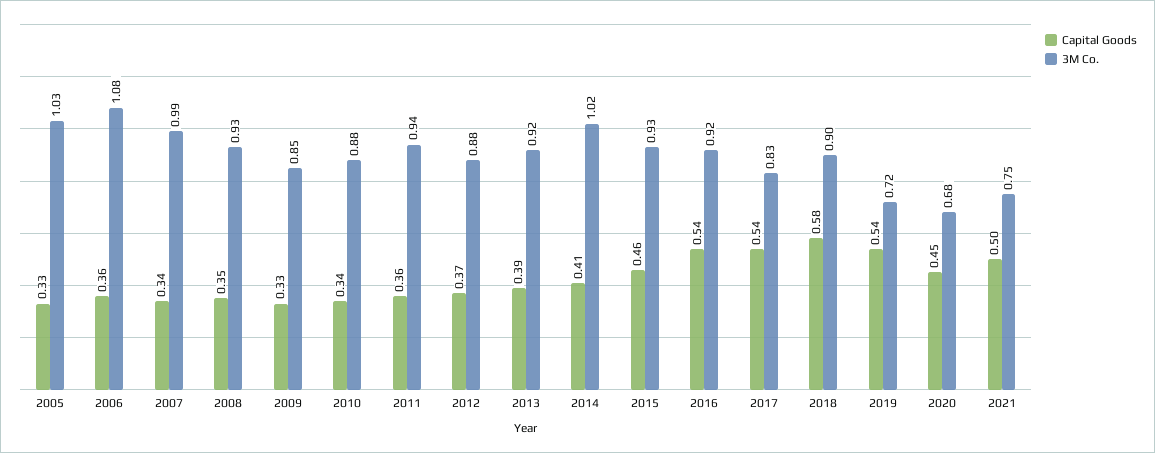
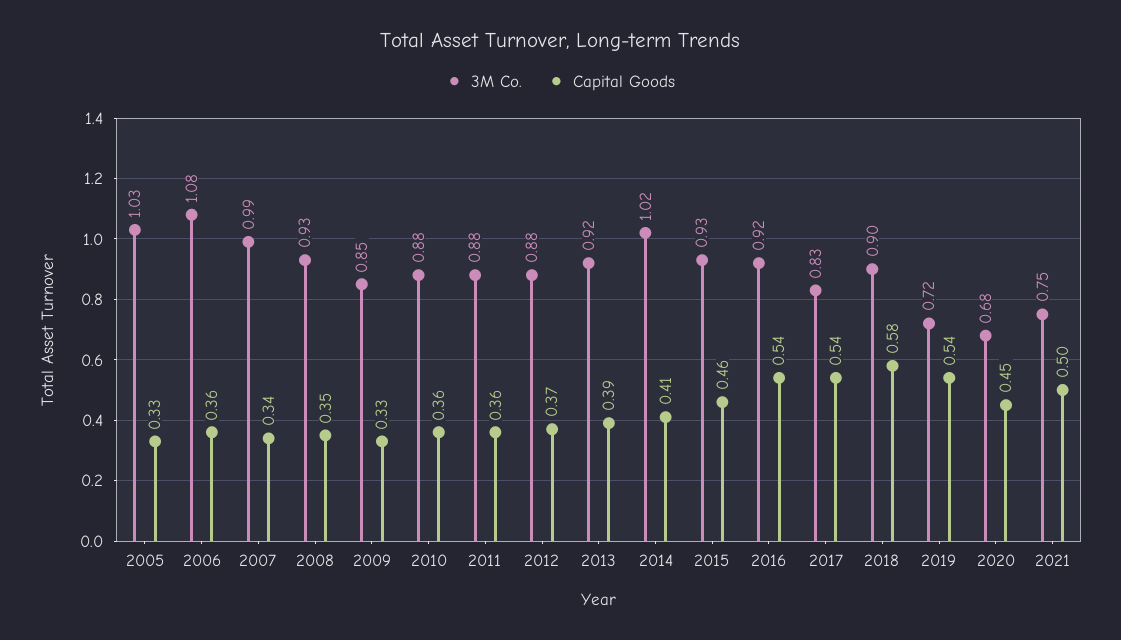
  {
    "Capital Goods": {
      "2005": 0.33,
      "2006": 0.36,
      "2007": 0.34,
      "2008": 0.35,
      "2009": 0.33,
-     "2010": 0.34,
+     "2010": 0.36,
      "2011": 0.36,
      "2012": 0.37,
      "2013": 0.39,
      "2014": 0.41,
      "2015": 0.46,
      "2016": 0.54,
      "2017": 0.54,
      "2018": 0.58,
      "2019": 0.54,
      "2020": 0.45,
      "2021": 0.5
    },
    "3M Co.": {
      "2005": 1.03,
      "2006": 1.08,
      "2007": 0.99,
      "2008": 0.93,
      "2009": 0.85,
      "2010": 0.88,
-     "2011": 0.94,
+     "2011": 0.88,
      "2012": 0.88,
      "2013": 0.92,
      "2014": 1.02,
      "2015": 0.93,
      "2016": 0.92,
      "2017": 0.83,
      "2018": 0.9,
      "2019": 0.72,
      "2020": 0.68,
      "2021": 0.75
    }
  }

